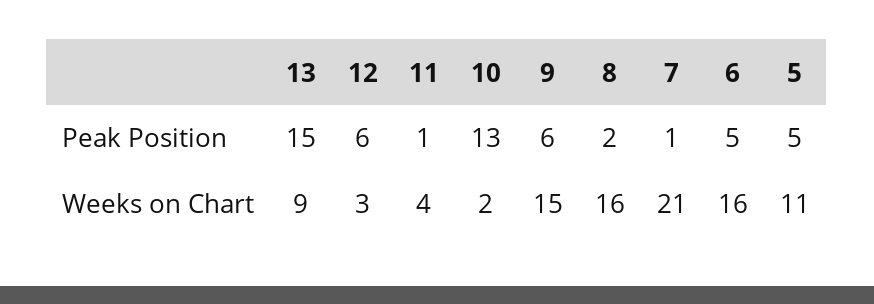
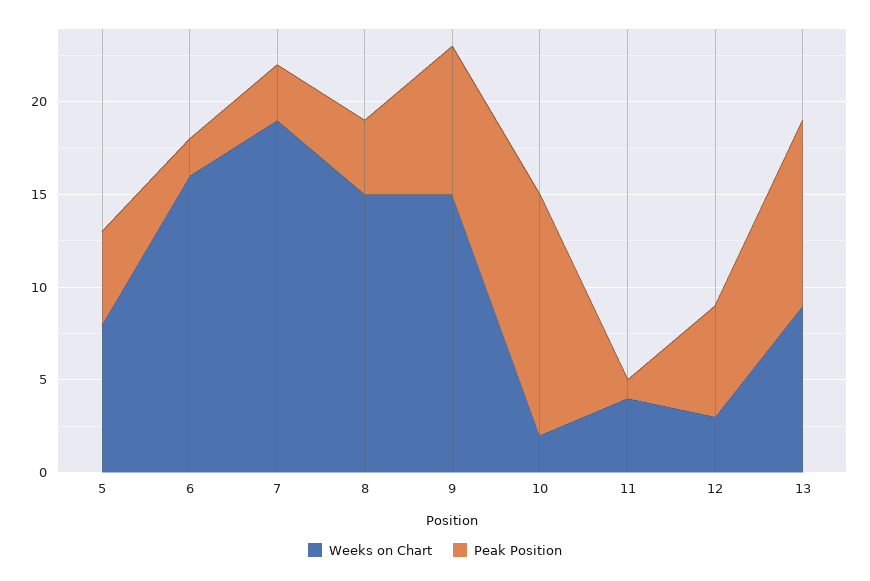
  {
    "Peak Position": {
-     "13": 15,
+     "13": 10,
      "12": 6,
      "11": 1,
      "10": 13,
-     "9": 6,
+     "9": 8,
-     "8": 2,
+     "8": 4,
-     "7": 1,
+     "7": 3,
-     "6": 5,
+     "6": 2,
      "5": 5
    },
    "Weeks on Chart": {
      "13": 9,
      "12": 3,
      "11": 4,
      "10": 2,
      "9": 15,
-     "8": 16,
+     "8": 15,
-     "7": 21,
+     "7": 19,
      "6": 16,
-     "5": 11
+     "5": 8
    }
  }

